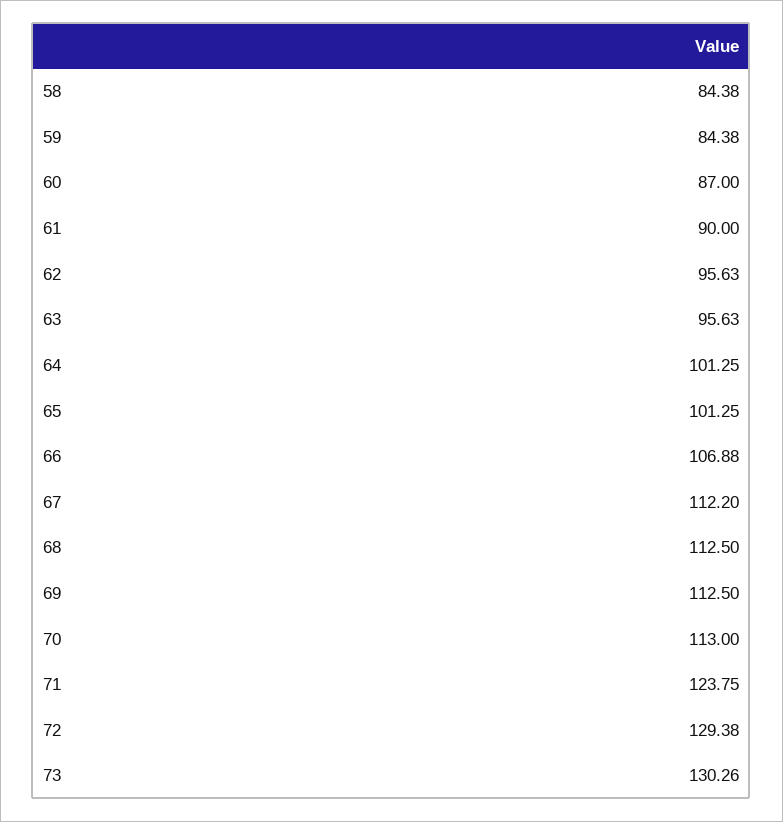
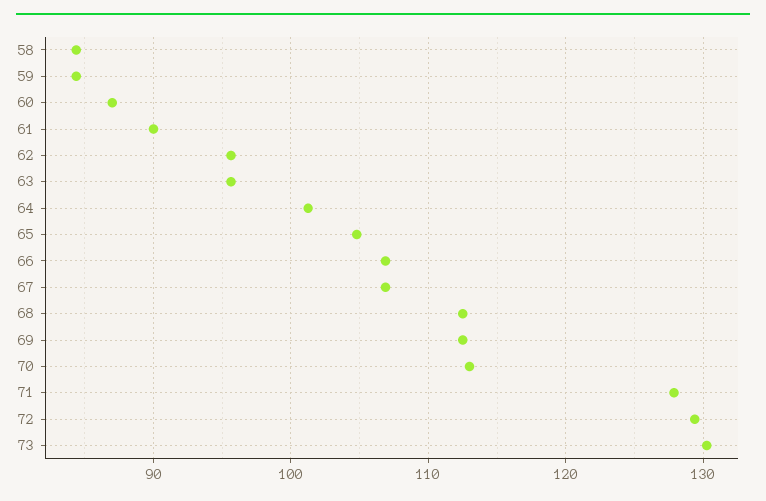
  {
    "58": 84.38,
    "59": 84.38,
    "60": 87,
    "61": 90,
    "62": 95.63,
    "63": 95.63,
    "64": 101.25,
-   "65": 101.25,
+   "65": 105,
    "66": 106.88,
-   "67": 112.2,
+   "67": 107,
    "68": 112.5,
    "69": 112.5,
    "70": 113,
-   "71": 123.75,
+   "71": 128,
    "72": 129.38,
    "73": 130.26
  }

